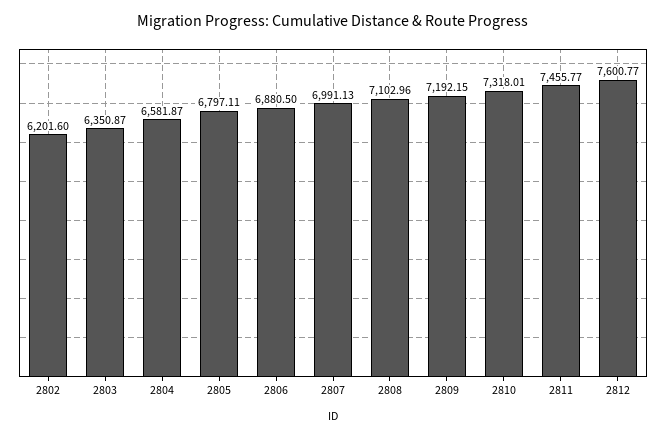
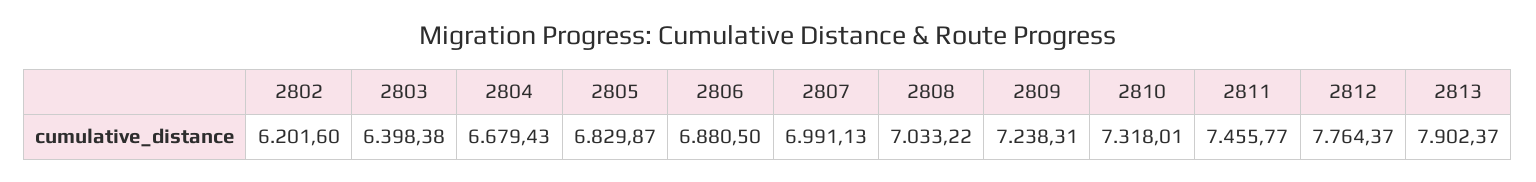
  {
    "2802": 6201.6,
-   "2803": 6350.87,
+   "2803": 6398.38,
-   "2804": 6581.87,
+   "2804": 6679.43,
-   "2805": 6797.11,
+   "2805": 6829.87,
    "2806": 6880.5,
    "2807": 6991.13,
-   "2808": 7102.96,
+   "2808": 7033.22,
-   "2809": 7192.15,
+   "2809": 7238.31,
    "2810": 7318.01,
    "2811": 7455.77,
-   "2812": 7600.77
+   "2812": 7764.37,
+   "2813": 7902.37
  }

